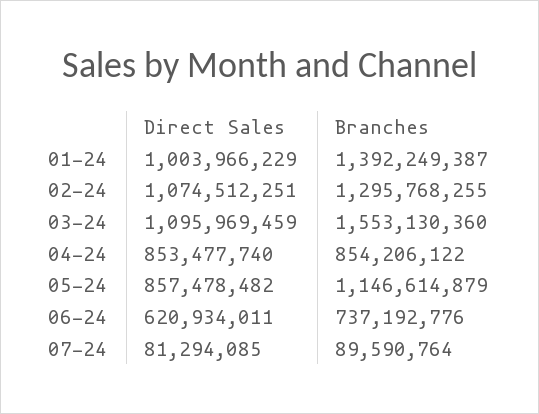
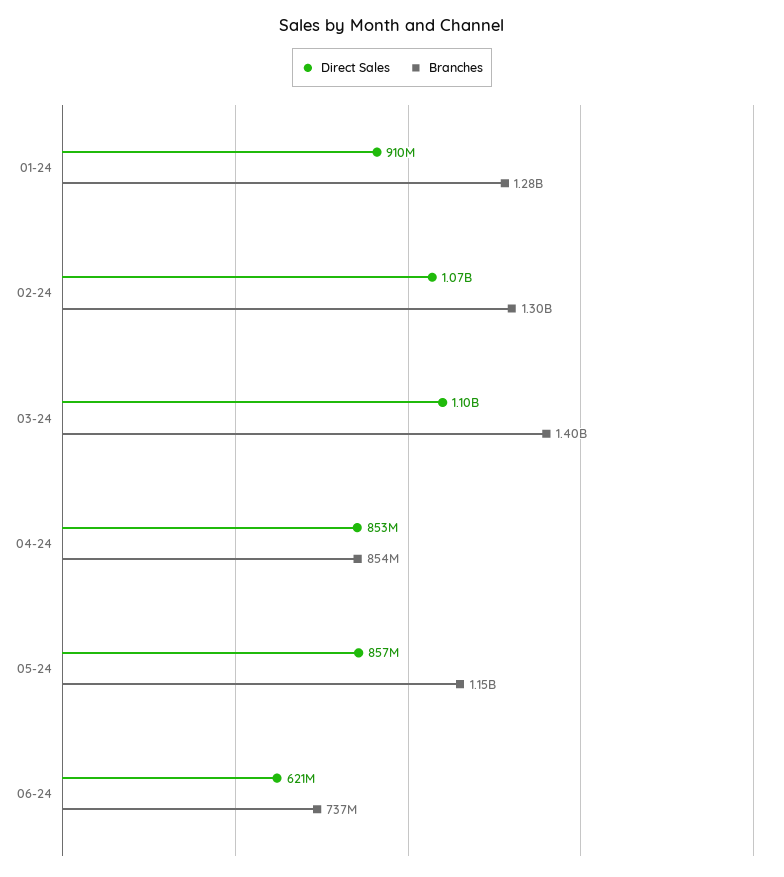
  {
    "Direct Sales": {
-     "01-24": 1003966229,
+     "01-24": 910000000,
      "02-24": 1074512251,
      "03-24": 1095969459,
      "04-24": 853477740,
      "05-24": 857478482,
-     "06-24": 620934011,
+     "06-24": 620934011
-     "07-24": 81294085
    },
    "Branches": {
-     "01-24": 1392249387,
+     "01-24": 1280000000,
      "02-24": 1295768255,
-     "03-24": 1553130360,
+     "03-24": 1400000000,
      "04-24": 854206122,
      "05-24": 1146614879,
-     "06-24": 737192776,
+     "06-24": 737192776
-     "07-24": 89590764
    }
  }

